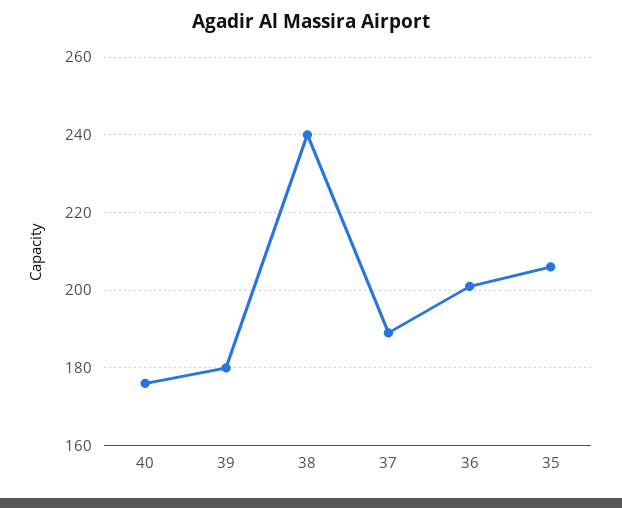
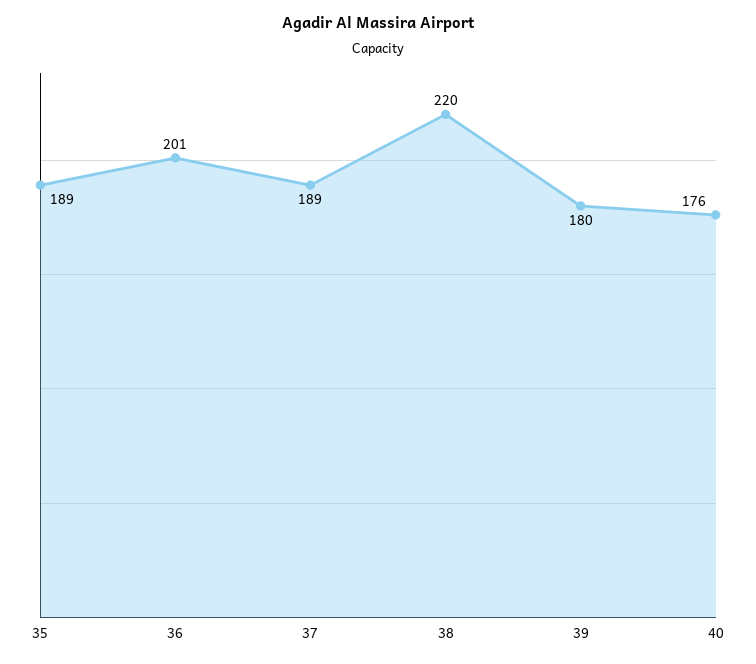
  {
    "40": 176,
    "39": 180,
-   "38": 240,
+   "38": 220,
    "37": 189,
    "36": 201,
-   "35": 205
+   "35": 189
  }

